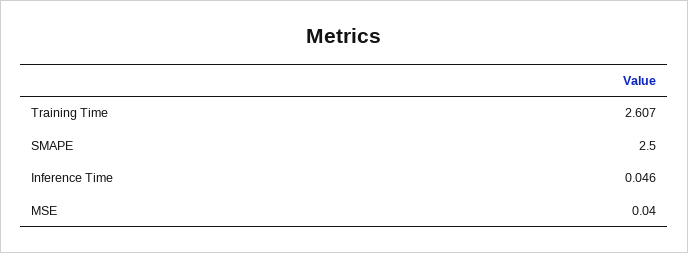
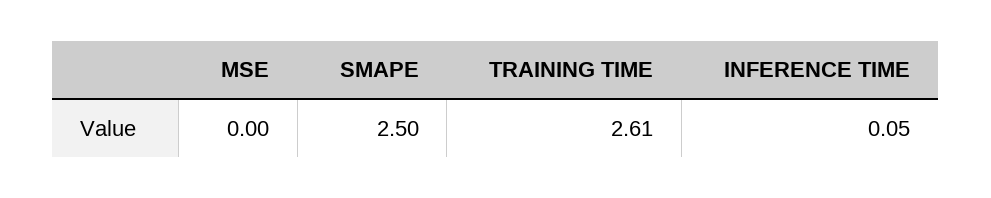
  {
    "Training Time": 2.607,
    "SMAPE": 2.5,
    "Inference Time": 0.046,
-   "MSE": 0.04
+   "MSE": 0
  }

